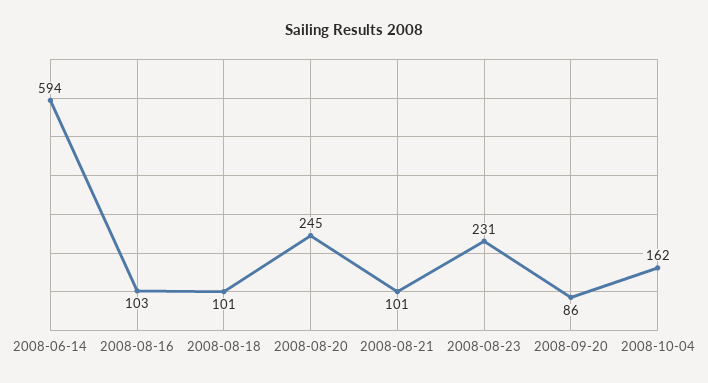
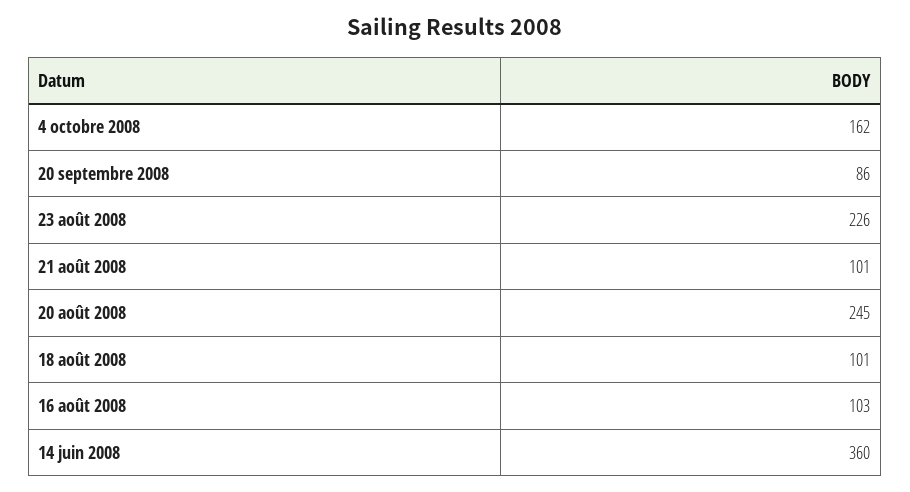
  {
-   "2008-06-14": 594,
+   "2008-06-14": 360,
    "2008-08-16": 103,
    "2008-08-18": 101,
    "2008-08-20": 245,
    "2008-08-21": 101,
-   "2008-08-23": 231,
+   "2008-08-23": 226,
    "2008-09-20": 86,
    "2008-10-04": 162
  }

